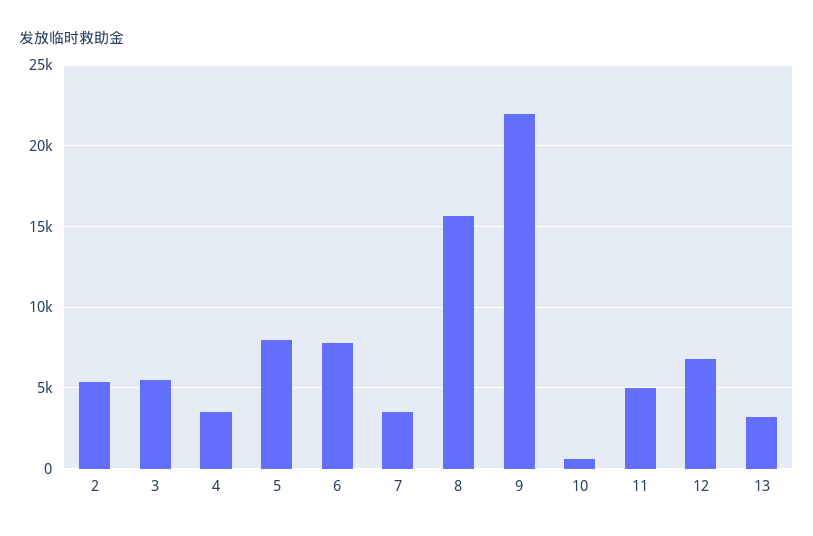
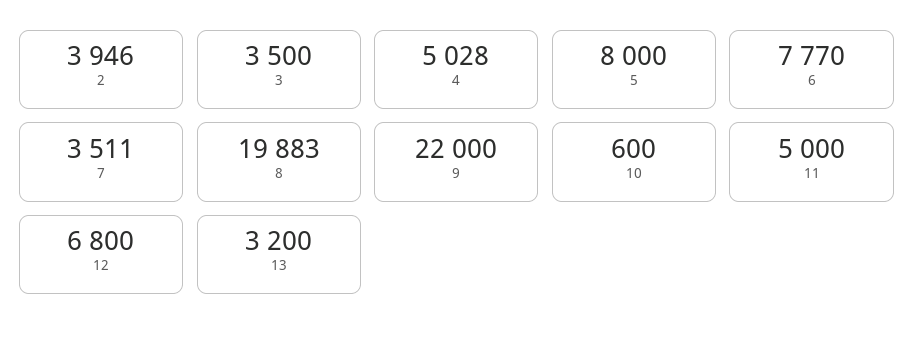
  {
-   "2": 5500,
+   "2": 3946,
-   "3": 5500,
+   "3": 3500,
-   "4": 3500,
+   "4": 5028,
    "5": 8000,
    "6": 7770,
    "7": 3511,
-   "8": 15500,
+   "8": 19883,
    "9": 22000,
    "10": 600,
    "11": 5000,
    "12": 6800,
    "13": 3200
  }

